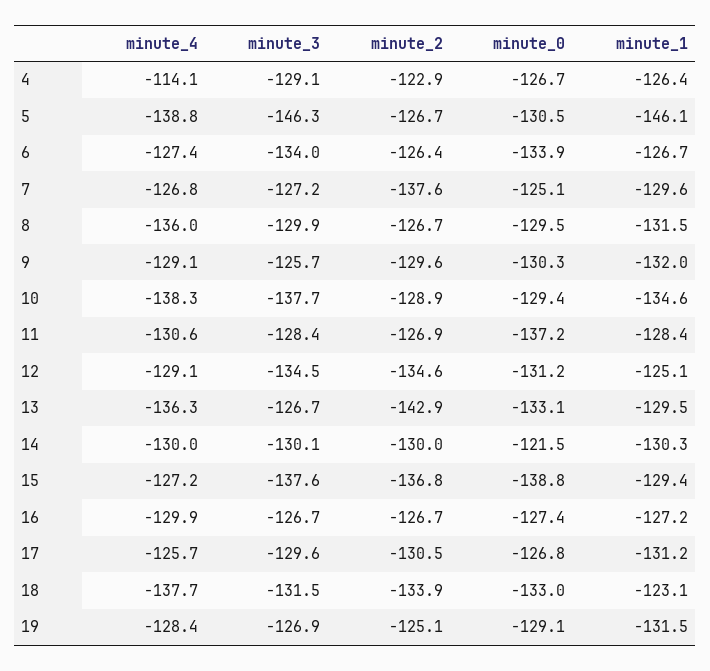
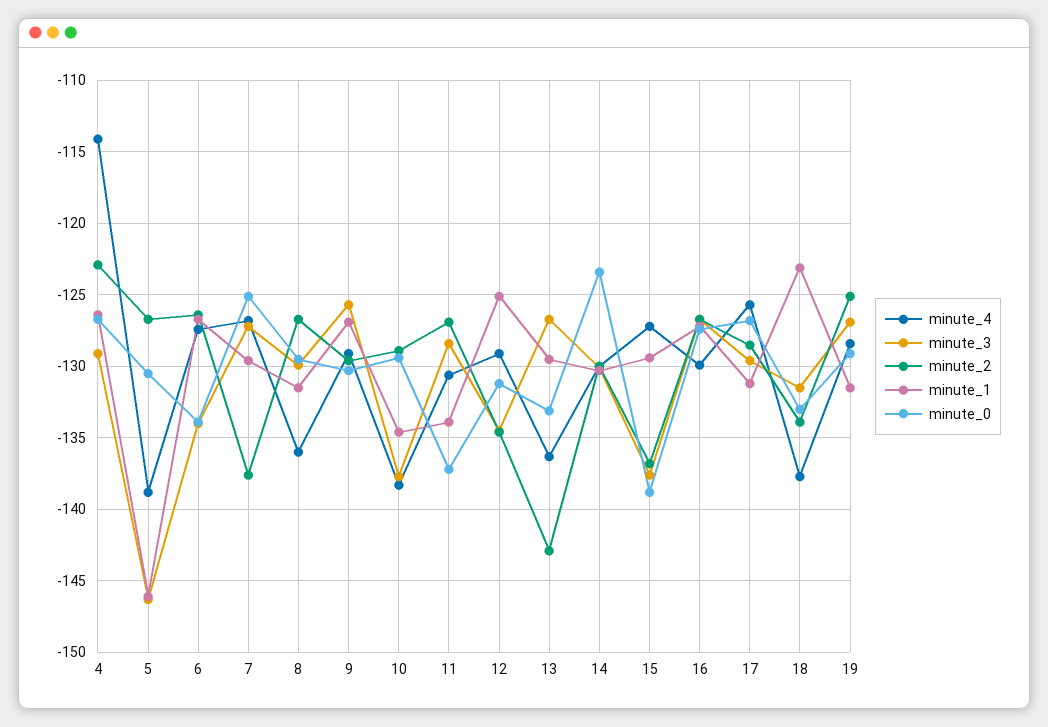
  {
    "minute_4": {
      "4": -114.1,
      "5": -138.8,
      "6": -127.4,
      "7": -126.8,
      "8": -136,
      "9": -129.1,
      "10": -138.3,
      "11": -130.6,
      "12": -129.1,
      "13": -136.3,
      "14": -130,
      "15": -127.2,
      "16": -129.9,
      "17": -125.7,
      "18": -137.7,
      "19": -128.4
    },
    "minute_3": {
      "4": -129.1,
      "5": -146.3,
      "6": -134,
      "7": -127.2,
      "8": -129.9,
      "9": -125.7,
      "10": -137.7,
      "11": -128.4,
      "12": -134.5,
      "13": -126.7,
      "14": -130.1,
      "15": -137.6,
      "16": -126.7,
      "17": -129.6,
      "18": -131.5,
      "19": -126.9
    },
    "minute_2": {
      "4": -122.9,
      "5": -126.7,
      "6": -126.4,
      "7": -137.6,
      "8": -126.7,
      "9": -129.6,
      "10": -128.9,
      "11": -126.9,
      "12": -134.6,
      "13": -142.9,
      "14": -130,
      "15": -136.8,
      "16": -126.7,
-     "17": -130.5,
+     "17": -128.5,
      "18": -133.9,
      "19": -125.1
    },
    "minute_0": {
      "4": -126.7,
      "5": -130.5,
      "6": -133.9,
      "7": -125.1,
      "8": -129.5,
      "9": -130.3,
      "10": -129.4,
      "11": -137.2,
      "12": -131.2,
      "13": -133.1,
-     "14": -121.5,
+     "14": -123.5,
      "15": -138.8,
      "16": -127.4,
      "17": -126.8,
      "18": -133,
      "19": -129.1
    },
    "minute_1": {
      "4": -126.4,
      "5": -146.1,
      "6": -126.7,
      "7": -129.6,
      "8": -131.5,
-     "9": -132,
+     "9": -127,
      "10": -134.6,
-     "11": -128.4,
+     "11": -134,
      "12": -125.1,
      "13": -129.5,
      "14": -130.3,
      "15": -129.4,
      "16": -127.2,
      "17": -131.2,
      "18": -123.1,
      "19": -131.5
    }
  }

